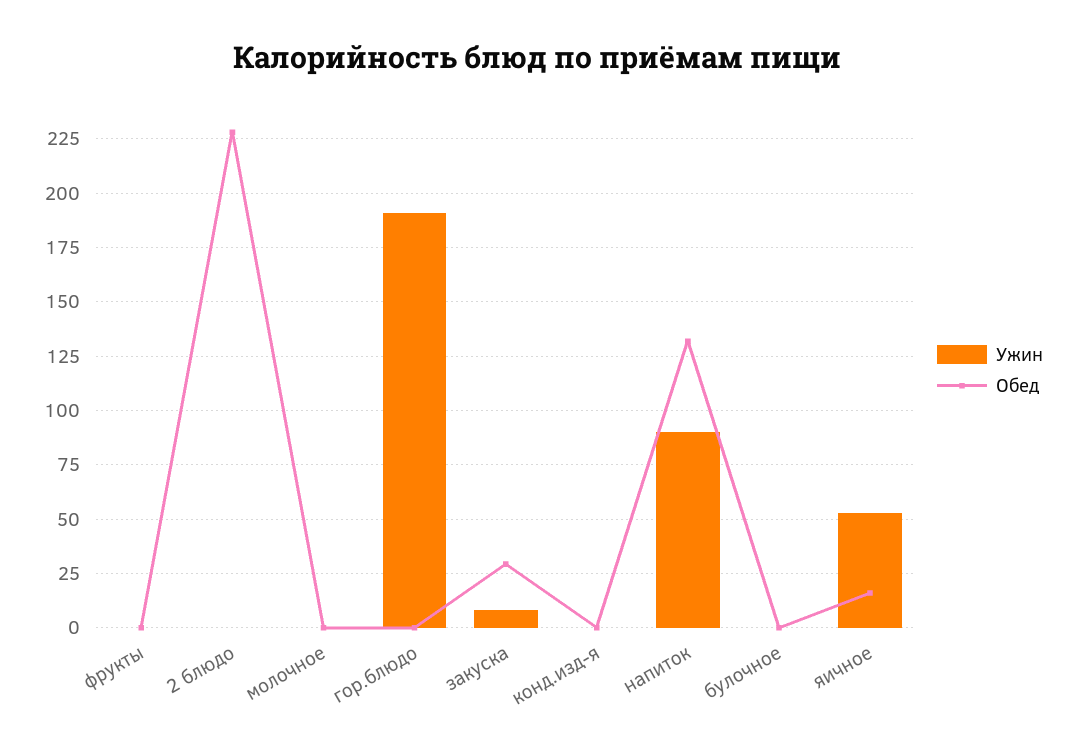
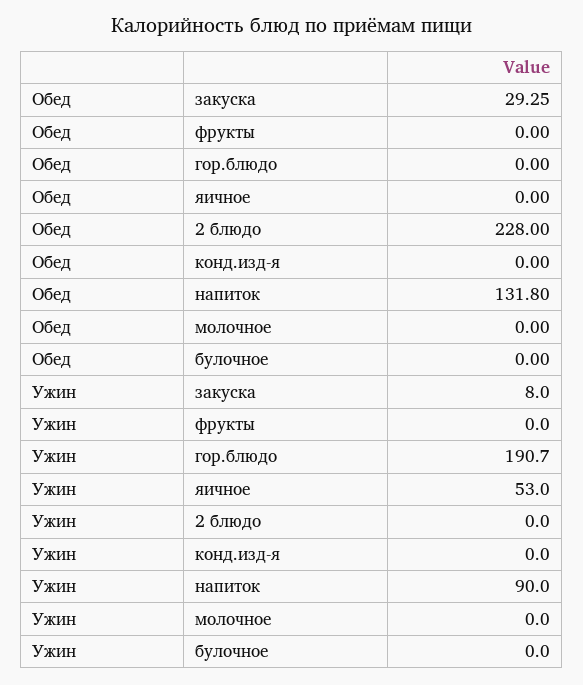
  {
    "Ужин": {
      "фрукты": 0,
      "2 блюдо": 0,
      "молочное": 0,
      "гор.блюдо": 190.7,
      "закуска": 8,
      "конд.изд-я": 0,
      "напиток": 90,
      "булочное": 0,
      "яичное": 53
    },
    "Обед": {
      "фрукты": 0,
      "2 блюдо": 228,
      "молочное": 0,
      "гор.блюдо": 0,
      "закуска": 29.25,
      "конд.изд-я": 0,
      "напиток": 131.8,
      "булочное": 0,
-     "яичное": 15
+     "яичное": 0
    }
  }

